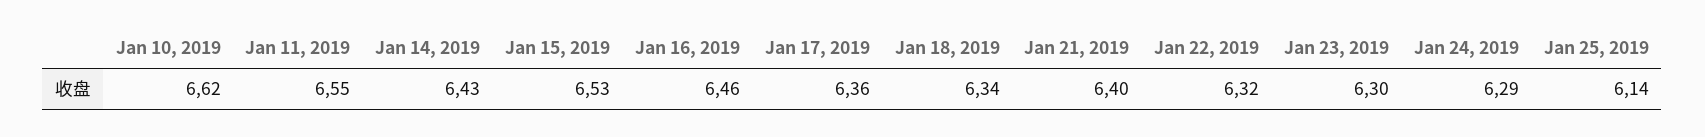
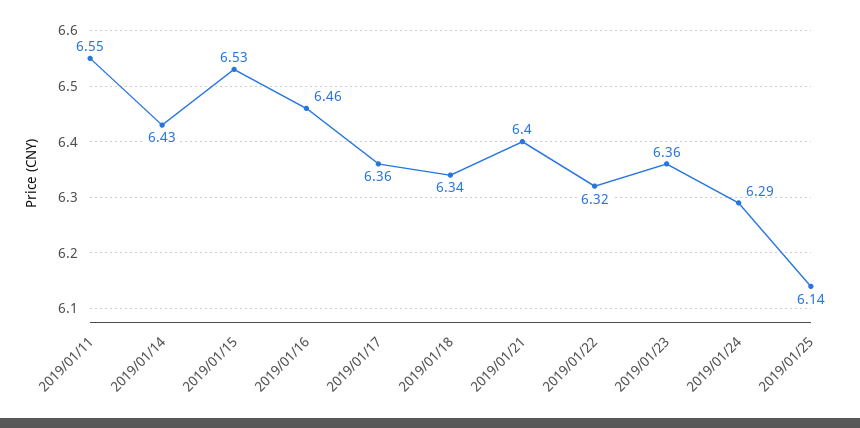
  {
-   "Jan 10, 2019": 6.62,
    "Jan 11, 2019": 6.55,
    "Jan 14, 2019": 6.43,
    "Jan 15, 2019": 6.53,
    "Jan 16, 2019": 6.46,
    "Jan 17, 2019": 6.36,
    "Jan 18, 2019": 6.34,
    "Jan 21, 2019": 6.4,
    "Jan 22, 2019": 6.32,
-   "Jan 23, 2019": 6.3,
+   "Jan 23, 2019": 6.36,
    "Jan 24, 2019": 6.29,
    "Jan 25, 2019": 6.14
  }

